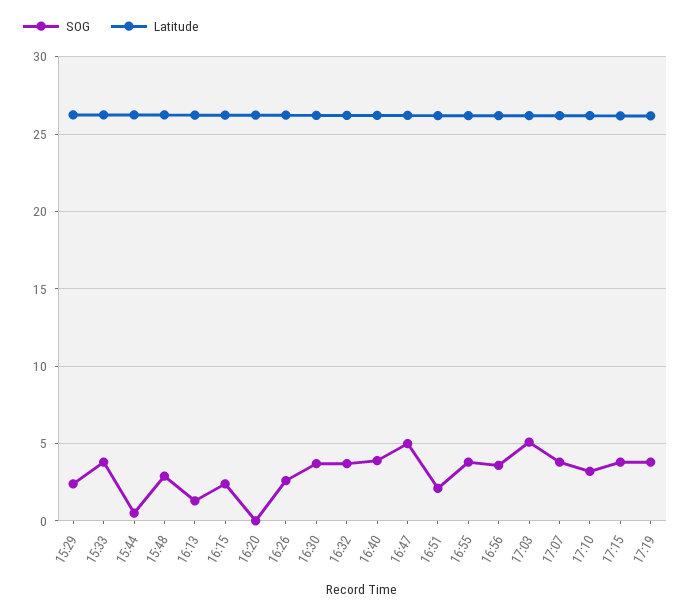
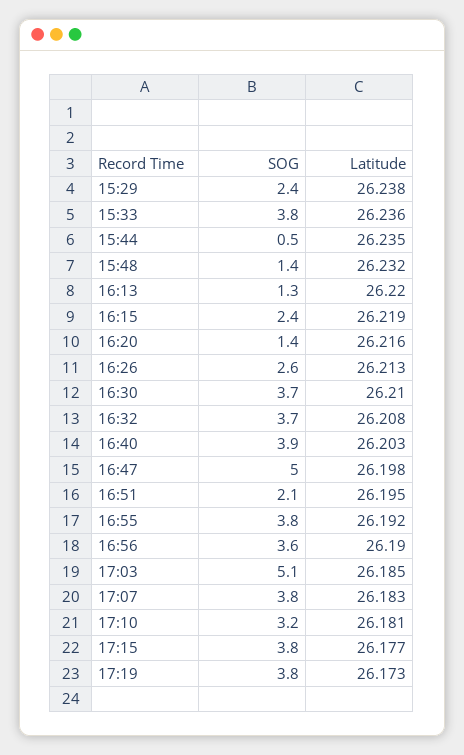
  {
    "SOG": {
      "15:29": 2.4,
      "15:33": 3.8,
      "15:44": 0.5,
-     "15:48": 3,
+     "15:48": 1.4,
      "16:13": 1.3,
      "16:15": 2.4,
-     "16:20": 0,
+     "16:20": 1.4,
      "16:26": 2.6,
      "16:30": 3.7,
      "16:32": 3.7,
      "16:40": 3.9,
      "16:47": 5,
      "16:51": 2.1,
      "16:55": 3.8,
      "16:56": 3.6,
      "17:03": 5.1,
      "17:07": 3.8,
      "17:10": 3.2,
      "17:15": 3.8,
      "17:19": 3.8
    },
    "Latitude": {
      "15:29": 26.238,
      "15:33": 26.236,
      "15:44": 26.235,
      "15:48": 26.232,
      "16:13": 26.22,
      "16:15": 26.219,
      "16:20": 26.216,
      "16:26": 26.213,
      "16:30": 26.21,
      "16:32": 26.208,
      "16:40": 26.203,
      "16:47": 26.198,
      "16:51": 26.195,
      "16:55": 26.192,
      "16:56": 26.19,
      "17:03": 26.185,
      "17:07": 26.183,
      "17:10": 26.181,
      "17:15": 26.177,
      "17:19": 26.173
    }
  }

